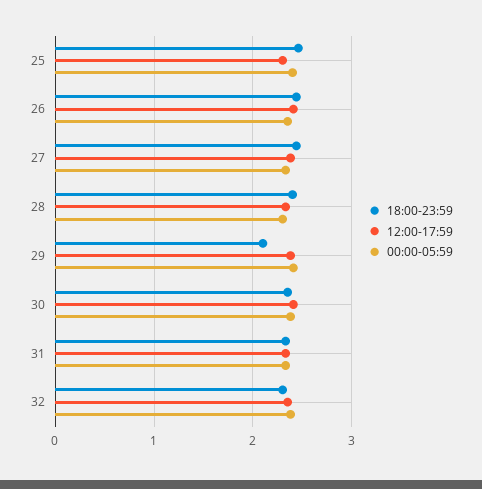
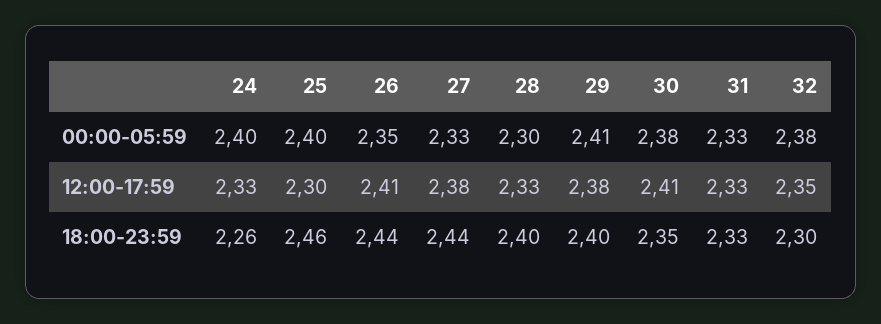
  {
    "18:00-23:59": {
      "25": 2.46,
      "26": 2.44,
      "27": 2.44,
      "28": 2.4,
-     "29": 2.1,
+     "29": 2.4,
      "30": 2.35,
      "31": 2.33,
-     "32": 2.3
+     "32": 2.3,
+     "24": 2.26
    },
    "12:00-17:59": {
      "25": 2.3,
      "26": 2.41,
      "27": 2.38,
      "28": 2.33,
      "29": 2.38,
      "30": 2.41,
      "31": 2.33,
-     "32": 2.35
+     "32": 2.35,
+     "24": 2.33
    },
    "00:00-05:59": {
      "25": 2.4,
      "26": 2.35,
      "27": 2.33,
      "28": 2.3,
      "29": 2.41,
      "30": 2.38,
      "31": 2.33,
-     "32": 2.38
+     "32": 2.38,
+     "24": 2.4
    }
  }

